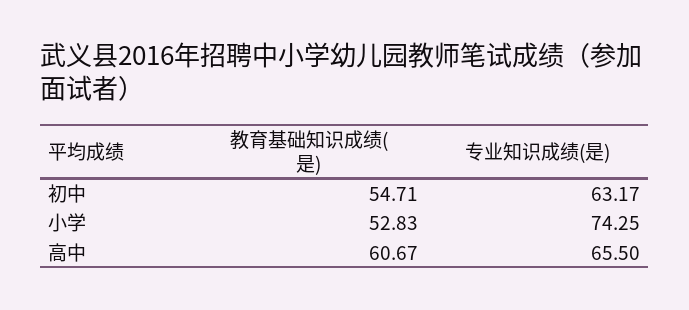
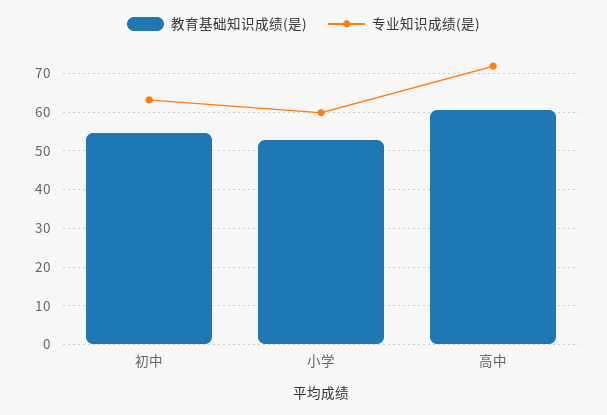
  {
    "教育基础知识成绩(是)": {
      "初中": 54.71,
      "小学": 52.83,
      "高中": 60.67
    },
    "专业知识成绩(是)": {
      "初中": 63.17,
-     "小学": 74.25,
+     "小学": 60,
-     "高中": 65.5
+     "高中": 72
    }
  }

